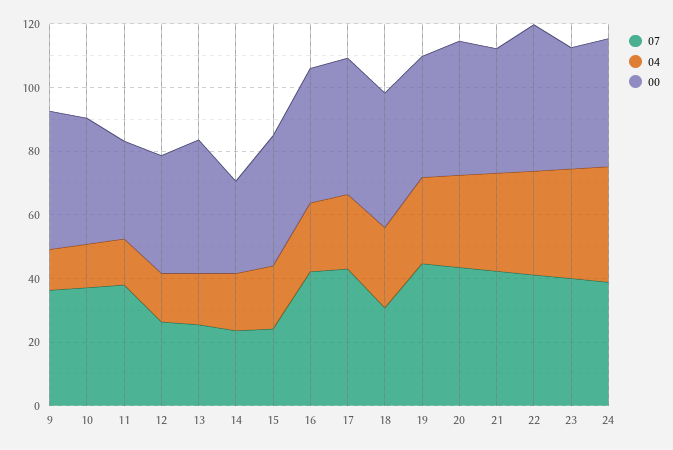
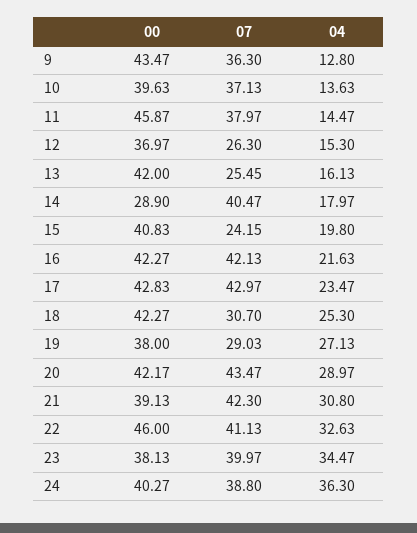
  {
    "07": {
      "9": 36.3,
      "10": 37.13,
      "11": 37.97,
      "12": 26.3,
      "13": 25.45,
-     "14": 25,
+     "14": 40.47,
      "15": 24.15,
      "16": 42.13,
      "17": 42.97,
      "18": 30.7,
-     "19": 45,
+     "19": 29.03,
      "20": 43.47,
      "21": 42.3,
      "22": 41.13,
      "23": 39.97,
      "24": 38.8
    },
    "04": {
      "9": 12.8,
      "10": 13.63,
      "11": 14.47,
      "12": 15.3,
      "13": 16.13,
      "14": 17.97,
      "15": 19.8,
      "16": 21.63,
      "17": 23.47,
      "18": 25.3,
      "19": 27.13,
      "20": 28.97,
      "21": 30.8,
      "22": 32.63,
      "23": 34.47,
      "24": 36.3
    },
    "00": {
      "9": 43.47,
      "10": 39.63,
-     "11": 30,
+     "11": 45.87,
      "12": 36.97,
      "13": 42,
      "14": 28.9,
      "15": 40.83,
      "16": 42.27,
      "17": 42.83,
      "18": 42.27,
      "19": 38,
      "20": 42.17,
      "21": 39.13,
      "22": 46,
      "23": 38.13,
      "24": 40.27
    }
  }

